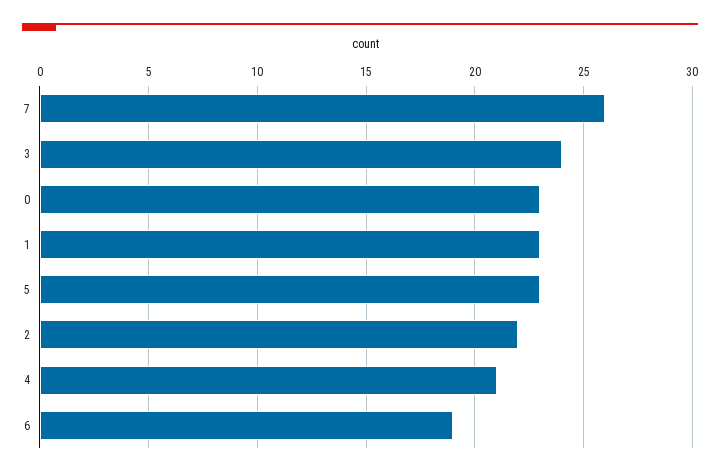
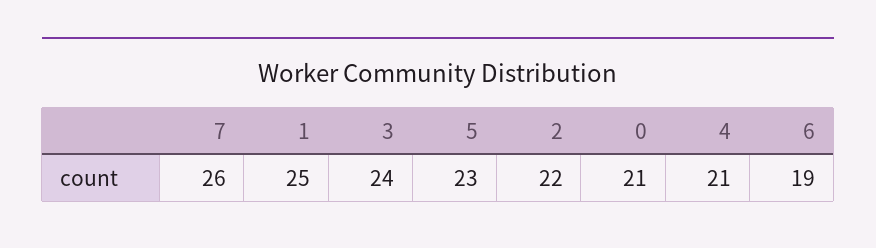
  {
    "7": 26,
    "3": 24,
-   "0": 23,
+   "0": 21,
-   "1": 23,
+   "1": 25,
    "5": 23,
    "2": 22,
    "4": 21,
    "6": 19
  }

